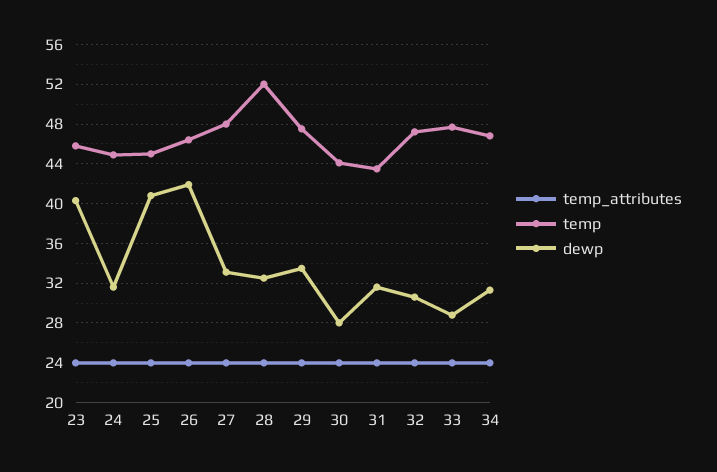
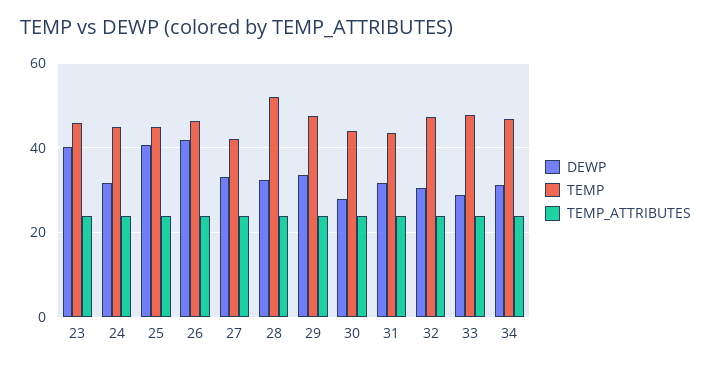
  {
    "temp_attributes": {
      "23": 24,
      "24": 24,
      "25": 24,
      "26": 24,
      "27": 24,
      "28": 24,
      "29": 24,
      "30": 24,
      "31": 24,
      "32": 24,
      "33": 24,
      "34": 24
    },
    "temp": {
      "23": 46,
      "24": 45,
      "25": 45,
      "26": 46,
-     "27": 48,
+     "27": 42,
      "28": 52,
      "29": 48,
      "30": 44,
      "31": 44,
      "32": 47,
      "33": 48,
      "34": 47
    },
    "dewp": {
      "23": 40,
      "24": 32,
      "25": 41,
      "26": 42,
      "27": 33,
      "28": 33,
      "29": 34,
      "30": 28,
      "31": 32,
      "32": 31,
      "33": 29,
      "34": 31
    }
  }

